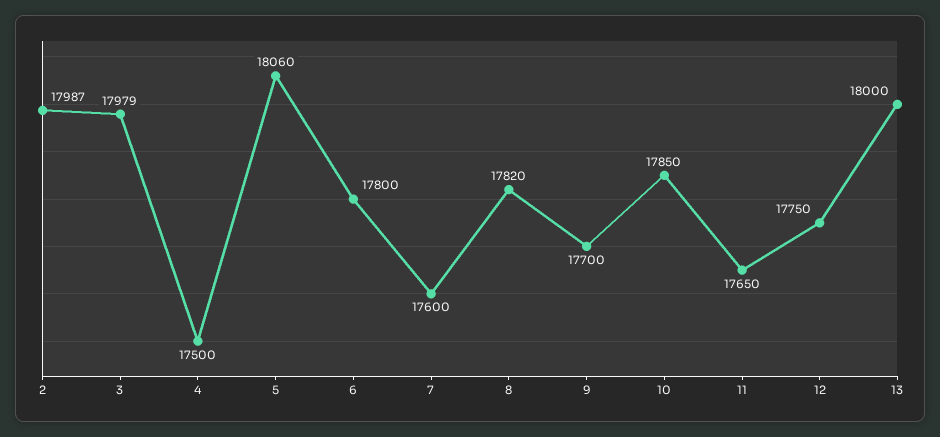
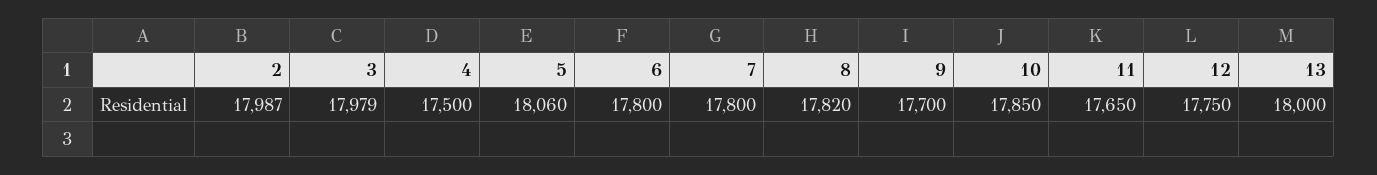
  {
    "2": 17987,
    "3": 17979,
    "4": 17500,
    "5": 18060,
    "6": 17800,
-   "7": 17600,
+   "7": 17800,
    "8": 17820,
    "9": 17700,
    "10": 17850,
    "11": 17650,
    "12": 17750,
    "13": 18000
  }

